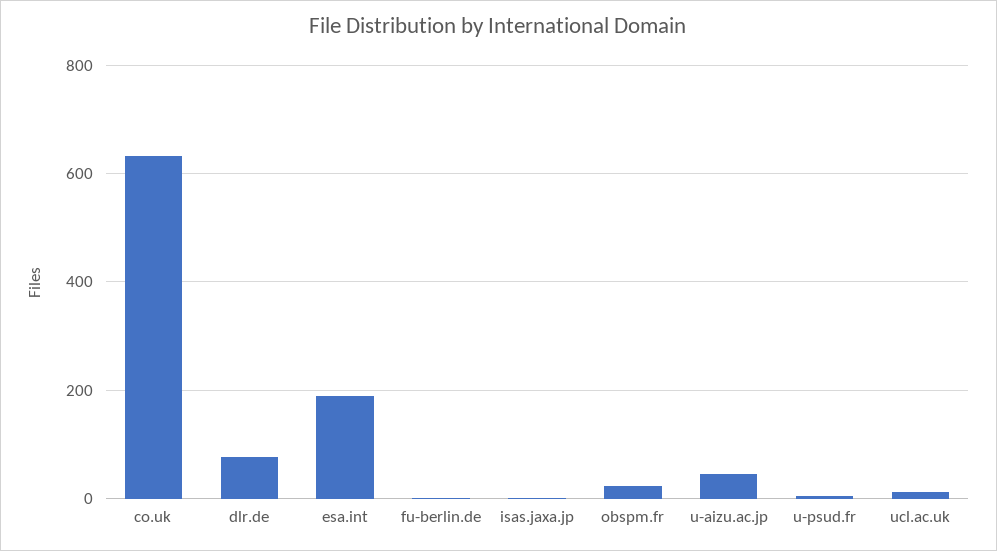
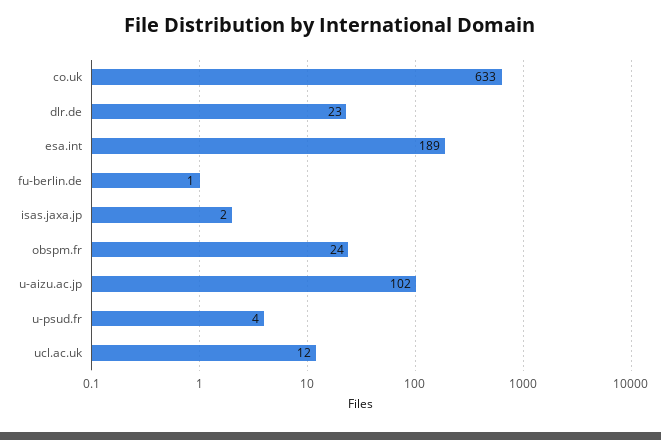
  {
    "co.uk": 633,
-   "dlr.de": 80,
+   "dlr.de": 23,
    "esa.int": 189,
    "fu-berlin.de": 1,
    "isas.jaxa.jp": 2,
    "obspm.fr": 24,
-   "u-aizu.ac.jp": 40,
+   "u-aizu.ac.jp": 102,
    "u-psud.fr": 4,
    "ucl.ac.uk": 12
  }

